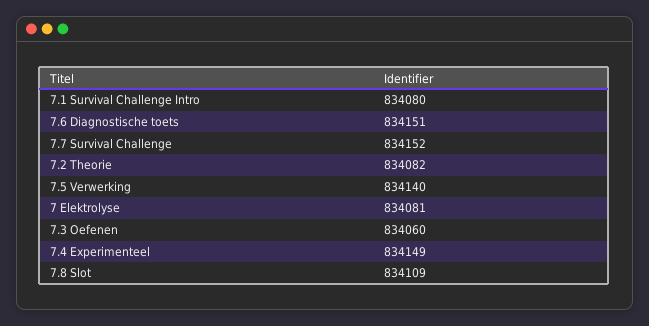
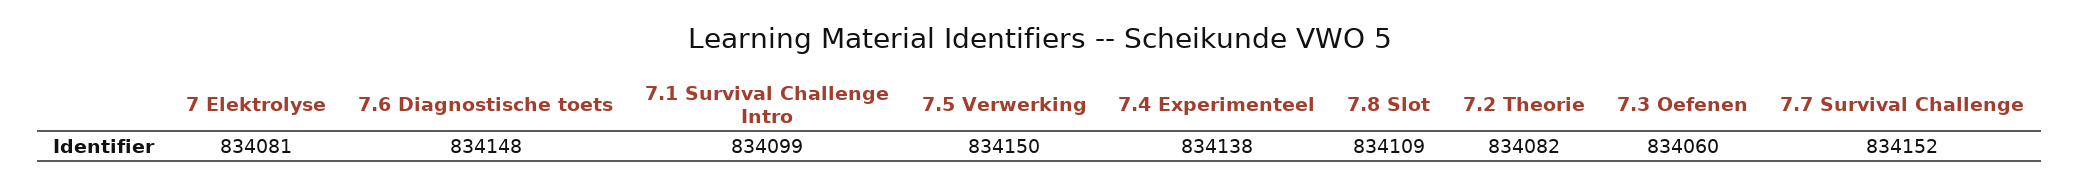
  {
-   "7.1 Survival Challenge Intro": 834080,
+   "7.1 Survival Challenge Intro": 834099,
-   "7.6 Diagnostische toets": 834151,
+   "7.6 Diagnostische toets": 834148,
    "7.7 Survival Challenge": 834152,
    "7.2 Theorie": 834082,
-   "7.5 Verwerking": 834140,
+   "7.5 Verwerking": 834150,
    "7 Elektrolyse": 834081,
    "7.3 Oefenen": 834060,
-   "7.4 Experimenteel": 834149,
+   "7.4 Experimenteel": 834138,
    "7.8 Slot": 834109
  }

